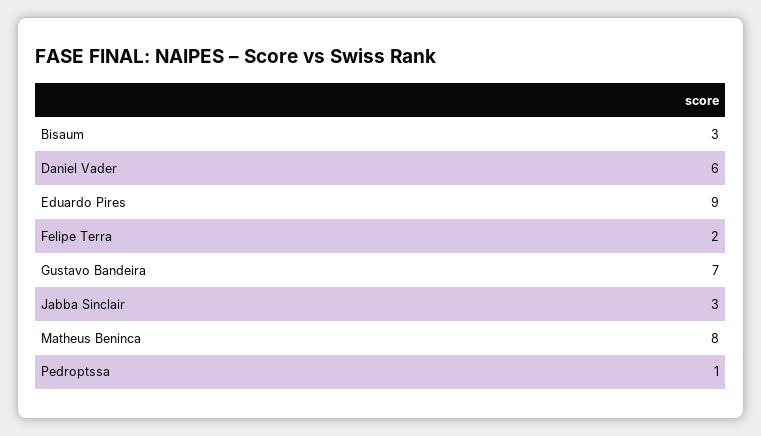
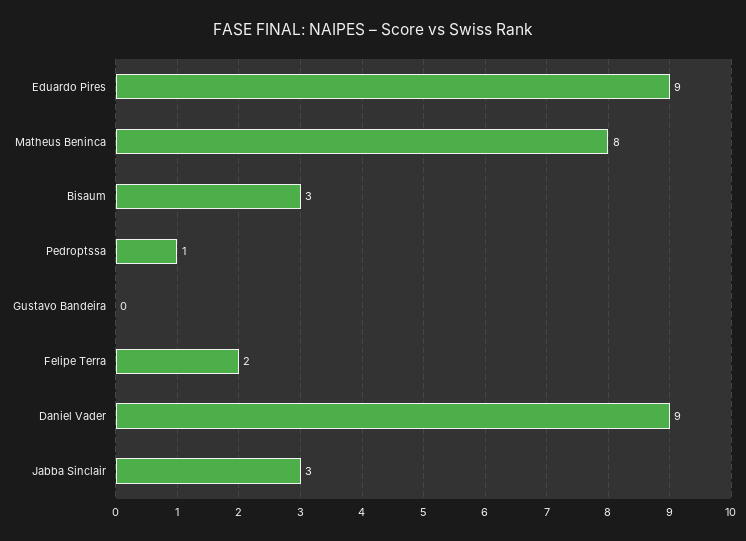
  {
    "Bisaum": 3,
-   "Daniel Vader": 6,
+   "Daniel Vader": 9,
    "Eduardo Pires": 9,
    "Felipe Terra": 2,
-   "Gustavo Bandeira": 7,
+   "Gustavo Bandeira": 0,
    "Jabba Sinclair": 3,
    "Matheus Beninca": 8,
    "Pedroptssa": 1
  }

